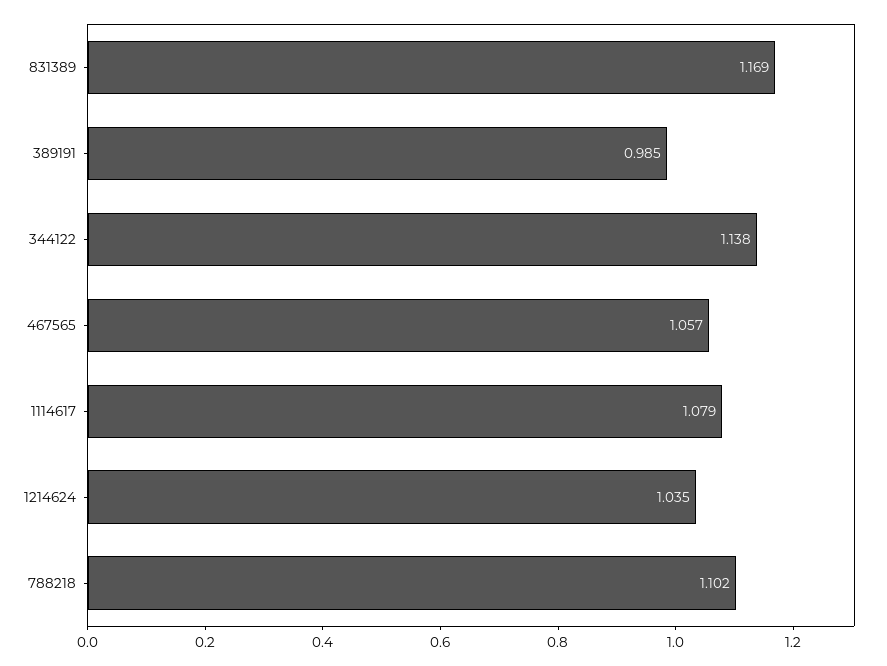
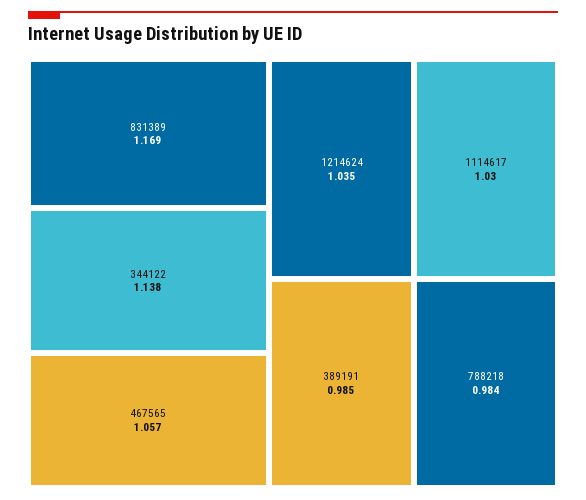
  {
    "831389": 1.169,
    "389191": 0.985,
    "344122": 1.138,
    "467565": 1.057,
-   "1114617": 1.079,
+   "1114617": 1.03,
    "1214624": 1.035,
-   "788218": 1.102
+   "788218": 0.984
  }

